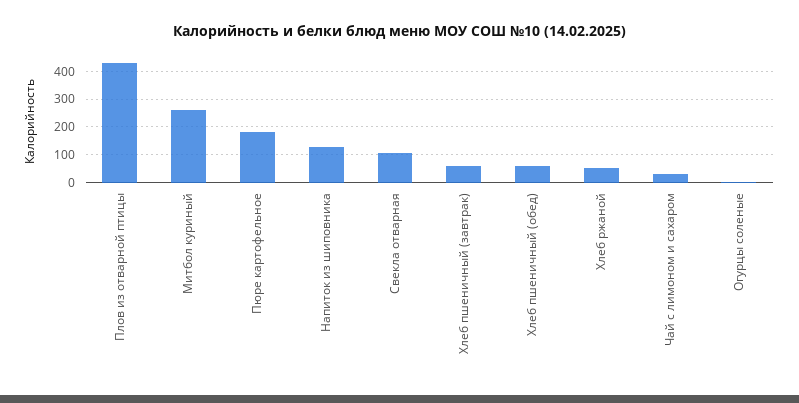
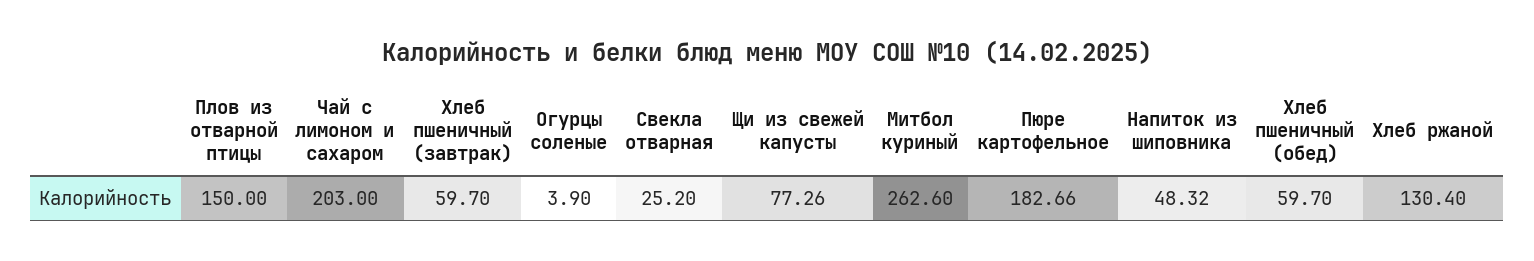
  {
-   "Плов из отварной птицы": 425,
+   "Плов из отварной птицы": 150,
    "Митбол куриный": 262.6,
    "Пюре картофельное": 182.66,
-   "Напиток из шиповника": 125,
+   "Напиток из шиповника": 48.32,
-   "Свекла отварная": 100,
+   "Свекла отварная": 25.2,
    "Хлеб пшеничный (завтрак)": 59.7,
    "Хлеб пшеничный (обед)": 59.7,
-   "Хлеб ржаной": 50,
+   "Хлеб ржаной": 130.4,
-   "Чай с лимоном и сахаром": 25,
+   "Чай с лимоном и сахаром": 203,
-   "Огурцы соленые": 3.9
+   "Огурцы соленые": 3.9,
+   "Щи из свежей капусты": 77.26
  }

